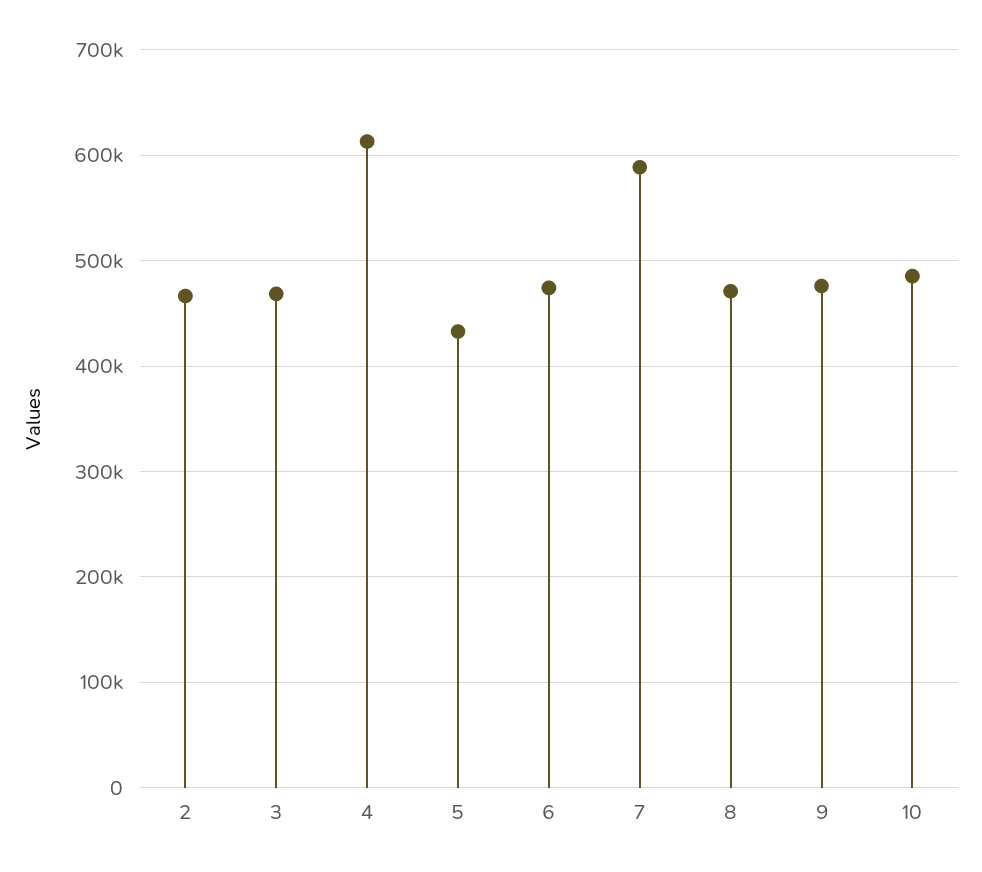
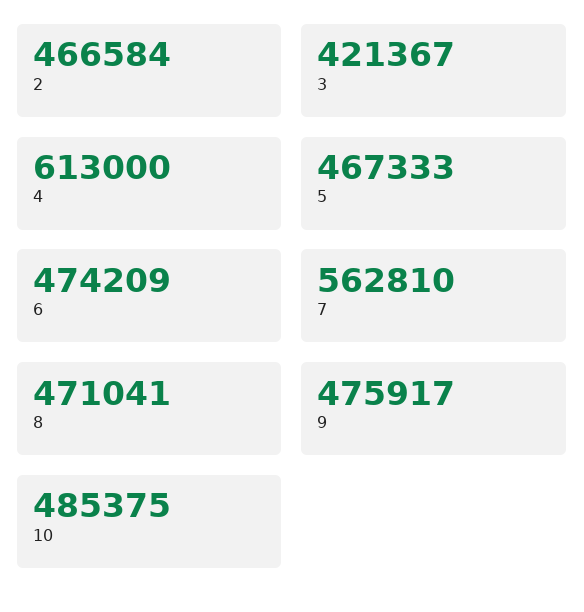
  {
    "2": 466584,
-   "3": 470000,
+   "3": 421367,
    "4": 613000,
-   "5": 430000,
+   "5": 467333,
    "6": 474209,
-   "7": 590000,
+   "7": 562810,
    "8": 471041,
    "9": 475917,
    "10": 485375
  }

